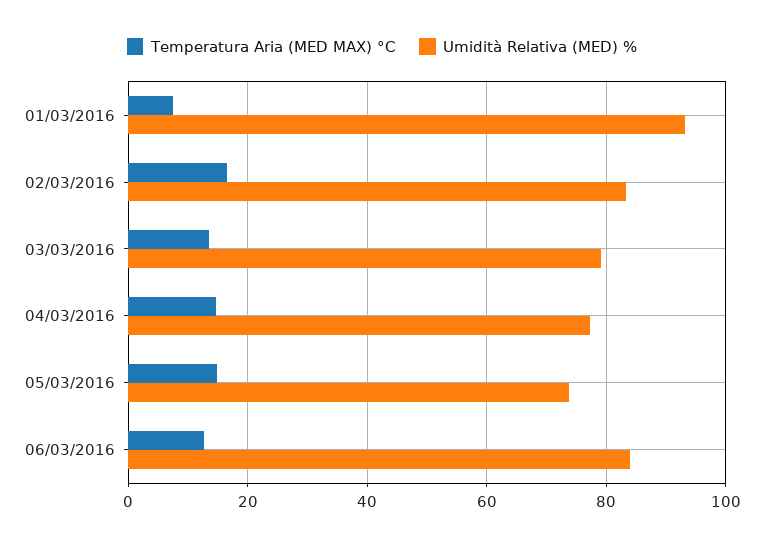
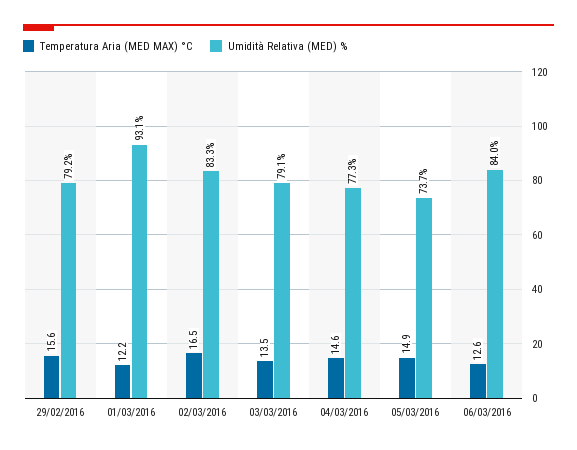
  {
    "Temperatura Aria (MED MAX) °C": {
-     "01/03/2016": 8,
+     "01/03/2016": 12.2,
      "02/03/2016": 16.5,
      "03/03/2016": 13.5,
      "04/03/2016": 14.6,
      "05/03/2016": 14.9,
-     "06/03/2016": 12.6
+     "06/03/2016": 12.6,
+     "29/02/2016": 15.6
    },
    "Umidità Relativa (MED) %": {
      "01/03/2016": 93.1,
      "02/03/2016": 83.3,
      "03/03/2016": 79.1,
      "04/03/2016": 77.3,
      "05/03/2016": 73.7,
-     "06/03/2016": 84
+     "06/03/2016": 84,
+     "29/02/2016": 79.2
    }
  }

